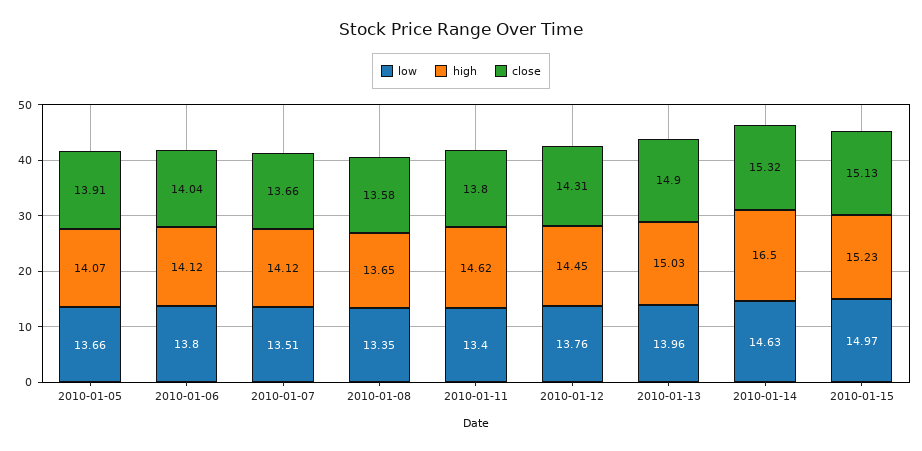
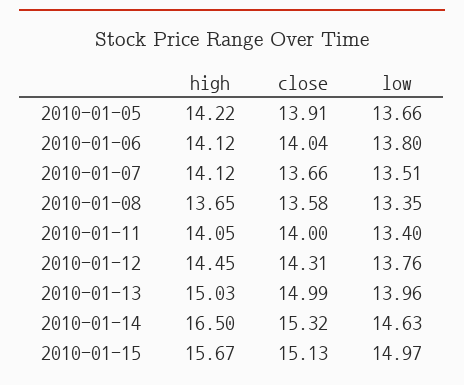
  {
    "low": {
      "2010-01-05": 13.66,
      "2010-01-06": 13.8,
      "2010-01-07": 13.51,
      "2010-01-08": 13.35,
      "2010-01-11": 13.4,
      "2010-01-12": 13.76,
      "2010-01-13": 13.96,
      "2010-01-14": 14.63,
      "2010-01-15": 14.97
    },
    "high": {
-     "2010-01-05": 14.07,
+     "2010-01-05": 14.22,
      "2010-01-06": 14.12,
      "2010-01-07": 14.12,
      "2010-01-08": 13.65,
-     "2010-01-11": 14.62,
+     "2010-01-11": 14.05,
      "2010-01-12": 14.45,
      "2010-01-13": 15.03,
      "2010-01-14": 16.5,
-     "2010-01-15": 15.23
+     "2010-01-15": 15.67
    },
    "close": {
      "2010-01-05": 13.91,
      "2010-01-06": 14.04,
      "2010-01-07": 13.66,
      "2010-01-08": 13.58,
-     "2010-01-11": 13.8,
+     "2010-01-11": 14,
      "2010-01-12": 14.31,
-     "2010-01-13": 14.9,
+     "2010-01-13": 14.99,
      "2010-01-14": 15.32,
      "2010-01-15": 15.13
    }
  }

